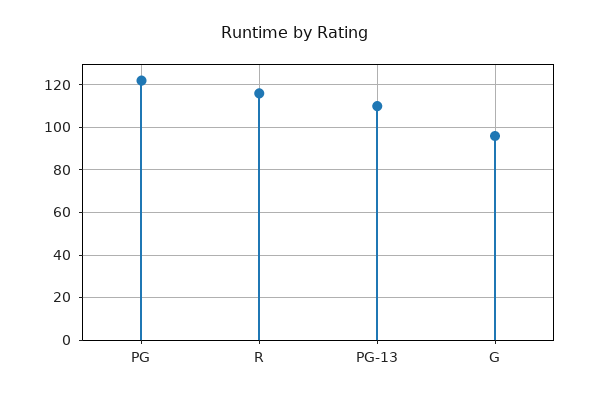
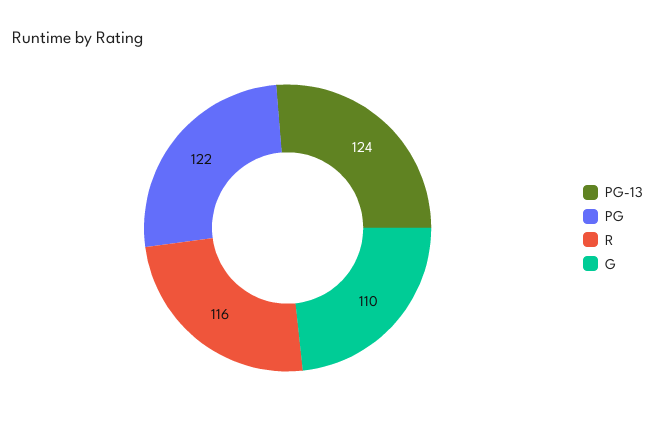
  {
    "PG": 122,
    "R": 116,
-   "PG-13": 110,
+   "PG-13": 124,
-   "G": 95
+   "G": 110
  }

